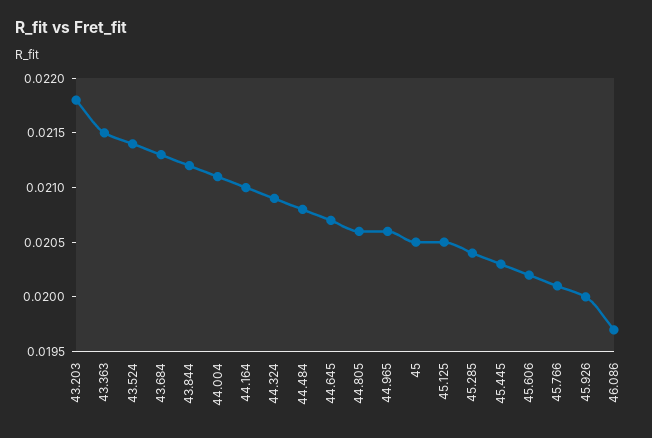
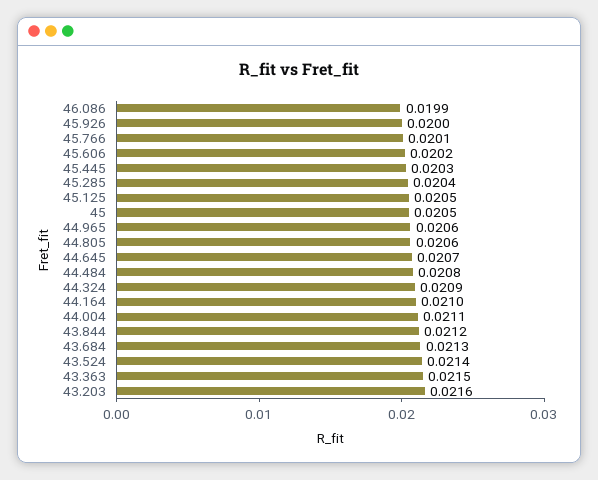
  {
-   "43.203": 0.0218,
+   "43.203": 0.0216,
    "43.363": 0.0215,
    "43.524": 0.0214,
    "43.684": 0.0213,
    "43.844": 0.0212,
    "44.004": 0.0211,
    "44.164": 0.021,
    "44.324": 0.0209,
    "44.484": 0.0208,
    "44.645": 0.0207,
    "44.805": 0.0206,
    "44.965": 0.0206,
    "45": 0.0205,
    "45.125": 0.0205,
    "45.285": 0.0204,
    "45.445": 0.0203,
    "45.606": 0.0202,
    "45.766": 0.0201,
    "45.926": 0.02,
-   "46.086": 0.0197
+   "46.086": 0.0199
  }

